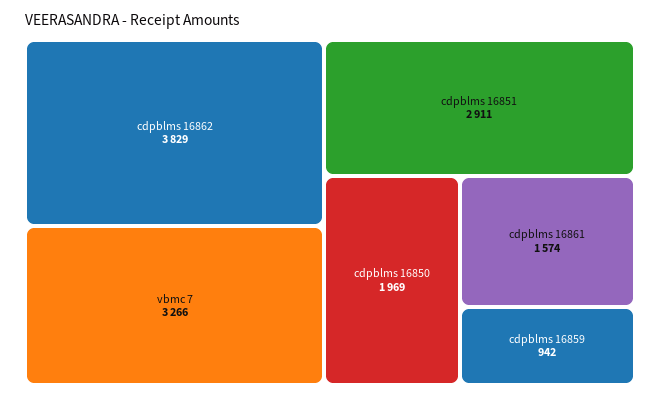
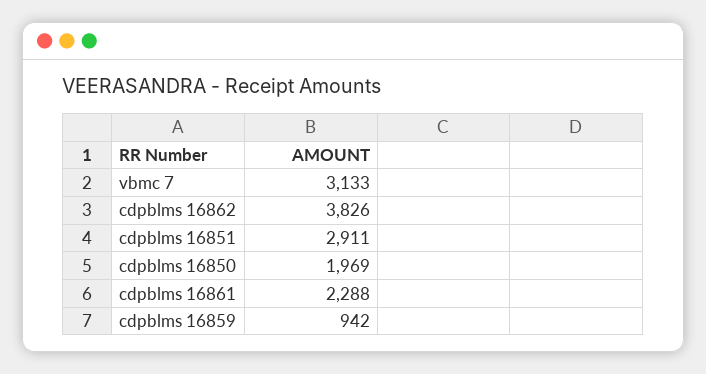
  {
-   "cdpblms 16862": 3829,
+   "cdpblms 16862": 3826,
-   "vbmc 7": 3266,
+   "vbmc 7": 3133,
    "cdpblms 16851": 2911,
    "cdpblms 16850": 1969,
-   "cdpblms 16861": 1574,
+   "cdpblms 16861": 2288,
    "cdpblms 16859": 942
  }

